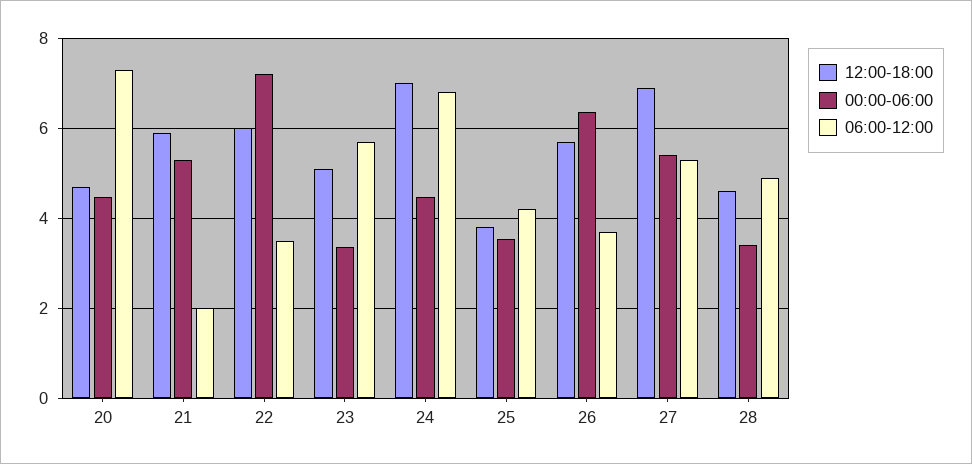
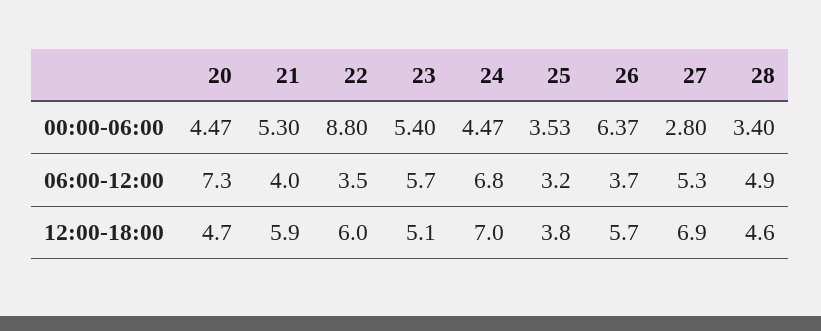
  {
    "12:00-18:00": {
      "20": 4.7,
      "21": 5.9,
      "22": 6,
      "23": 5.1,
      "24": 7,
      "25": 3.8,
      "26": 5.7,
      "27": 6.9,
      "28": 4.6
    },
    "00:00-06:00": {
      "20": 4.47,
      "21": 5.3,
-     "22": 7.2,
+     "22": 8.8,
-     "23": 3.4,
+     "23": 5.4,
      "24": 4.47,
      "25": 3.53,
      "26": 6.37,
-     "27": 5.4,
+     "27": 2.8,
      "28": 3.4
    },
    "06:00-12:00": {
      "20": 7.3,
-     "21": 2,
+     "21": 4,
      "22": 3.5,
      "23": 5.7,
      "24": 6.8,
-     "25": 4.2,
+     "25": 3.2,
      "26": 3.7,
      "27": 5.3,
      "28": 4.9
    }
  }

